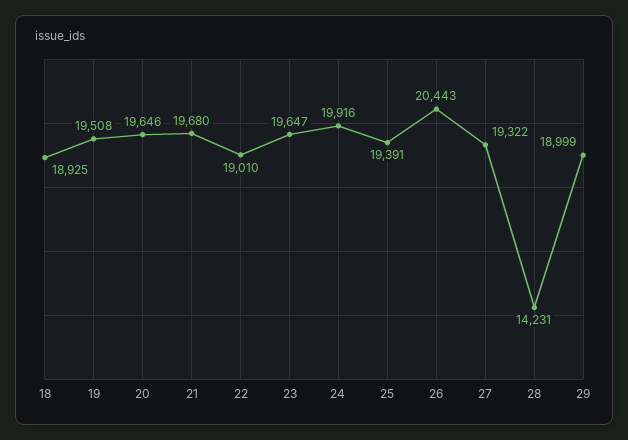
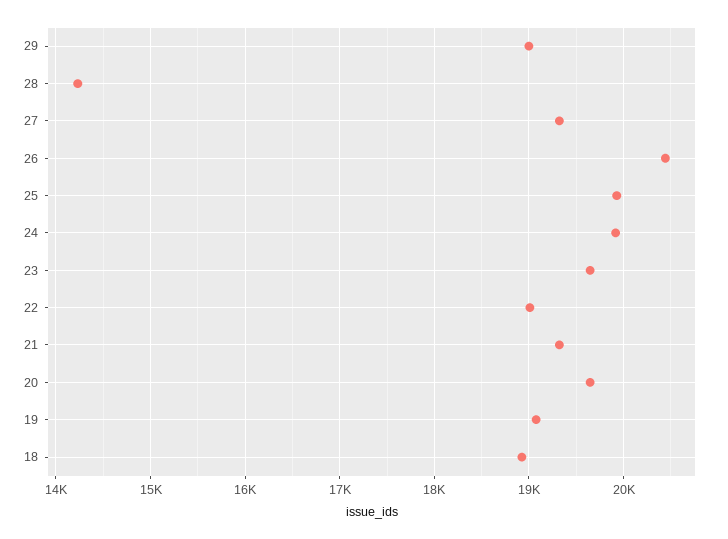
  {
    "18": 18925,
-   "19": 19508,
+   "19": 19100,
    "20": 19646,
-   "21": 19680,
+   "21": 19300,
    "22": 19010,
    "23": 19647,
    "24": 19916,
-   "25": 19391,
+   "25": 19900,
    "26": 20443,
    "27": 19322,
    "28": 14231,
    "29": 18999
  }

